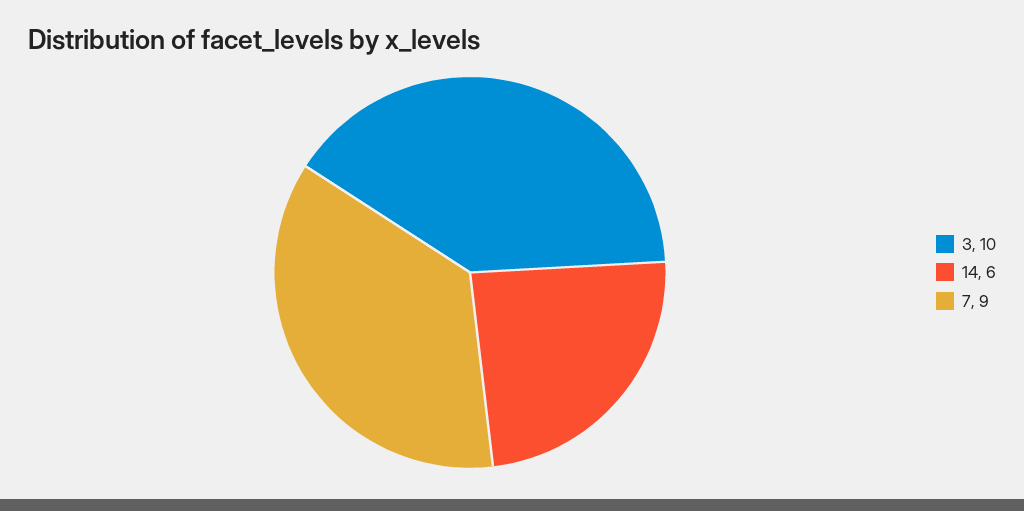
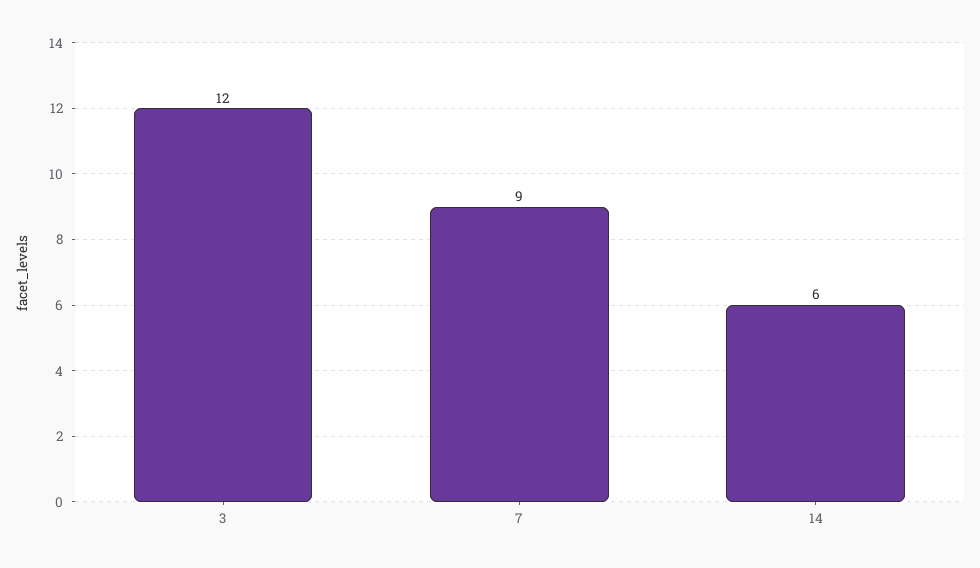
  {
-   "3": 10,
+   "3": 12,
    "14": 6,
    "7": 9
  }

